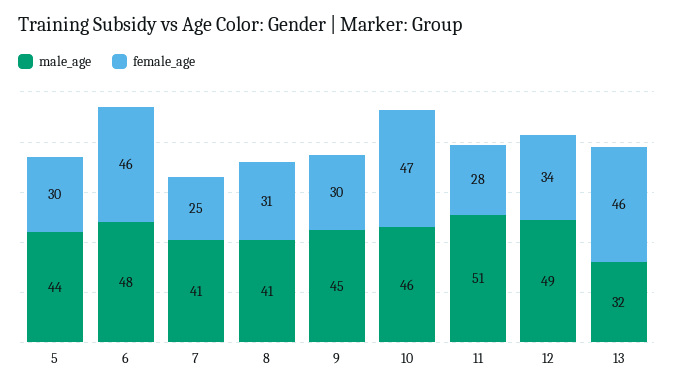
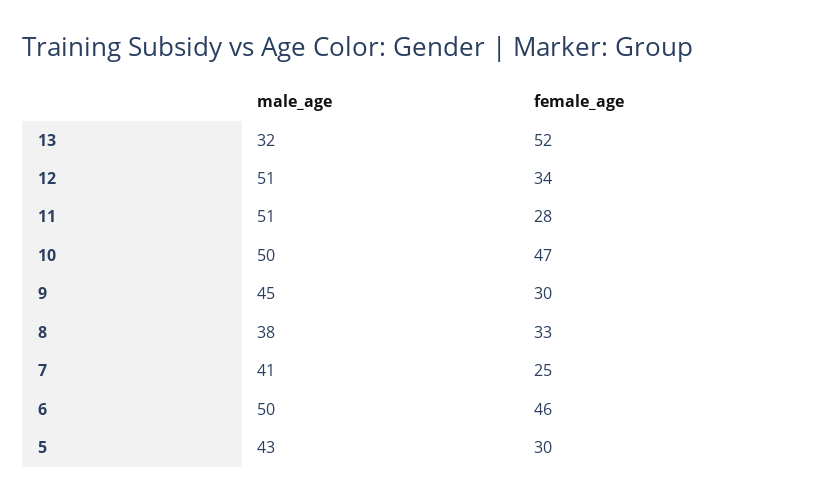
  {
    "male_age": {
-     "5": 44,
+     "5": 43,
-     "6": 48,
+     "6": 50,
      "7": 41,
-     "8": 41,
+     "8": 38,
      "9": 45,
-     "10": 46,
+     "10": 50,
      "11": 51,
-     "12": 49,
+     "12": 51,
      "13": 32
    },
    "female_age": {
      "5": 30,
      "6": 46,
      "7": 25,
-     "8": 31,
+     "8": 33,
      "9": 30,
      "10": 47,
      "11": 28,
      "12": 34,
-     "13": 46
+     "13": 52
    }
  }

